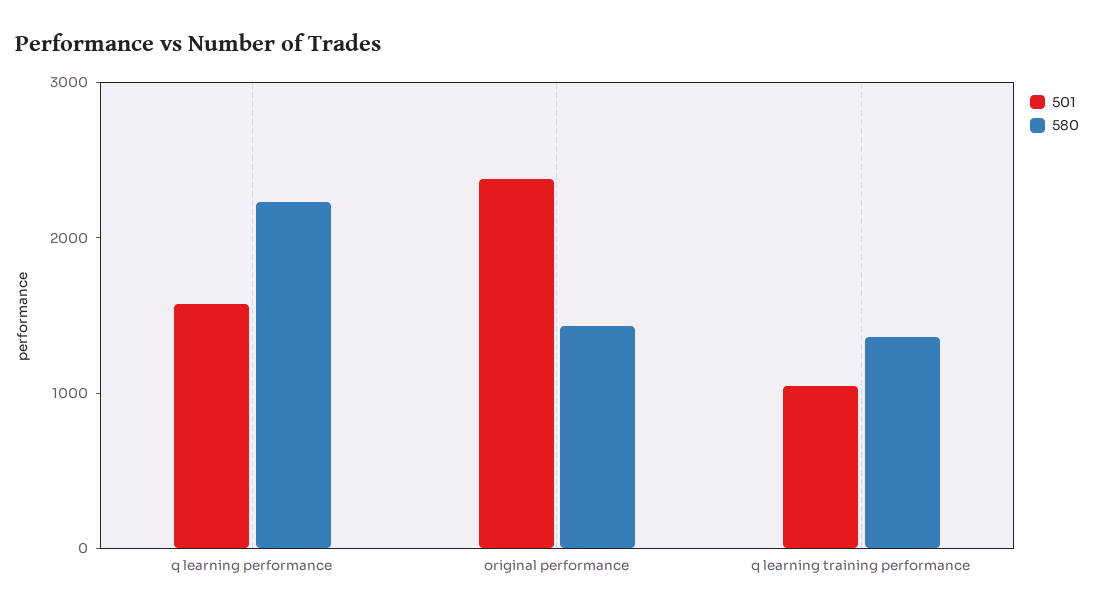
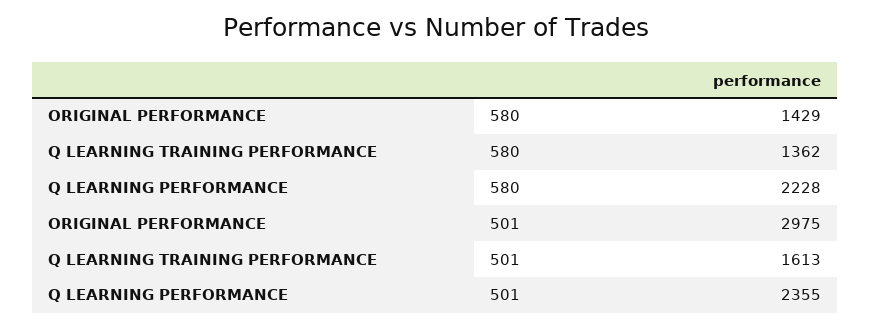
  {
    "501": {
-     "q learning performance": 1600,
+     "q learning performance": 2355,
-     "original performance": 2400,
+     "original performance": 2975,
-     "q learning training performance": 1000
+     "q learning training performance": 1613
    },
    "580": {
      "q learning performance": 2228,
      "original performance": 1429,
      "q learning training performance": 1362
    }
  }

